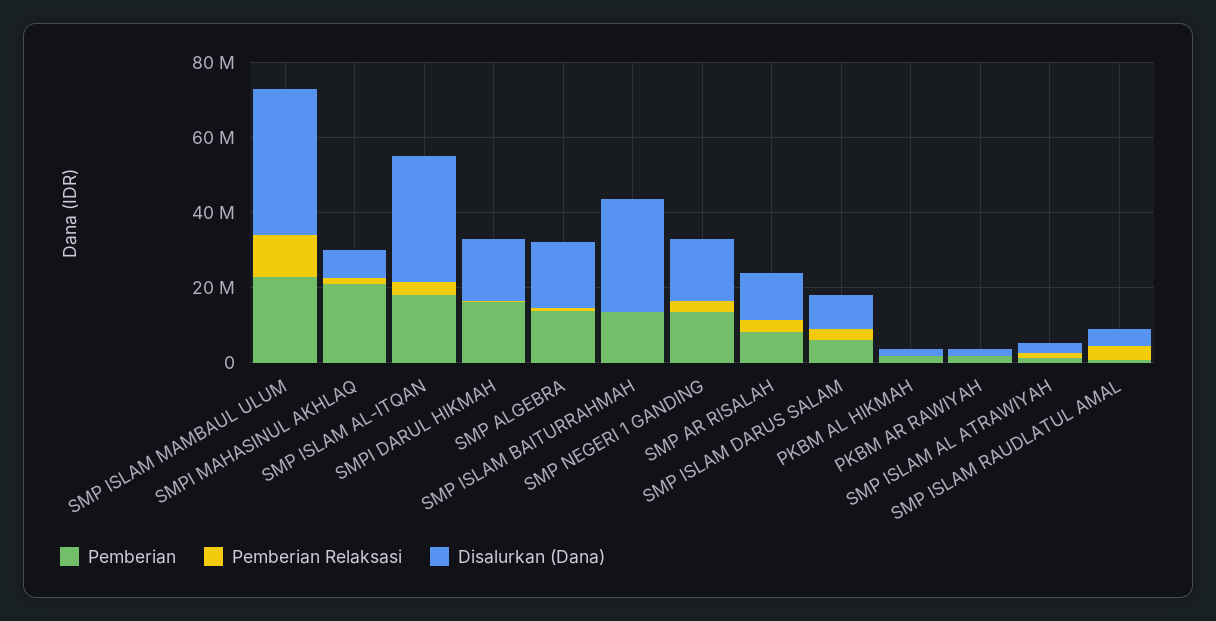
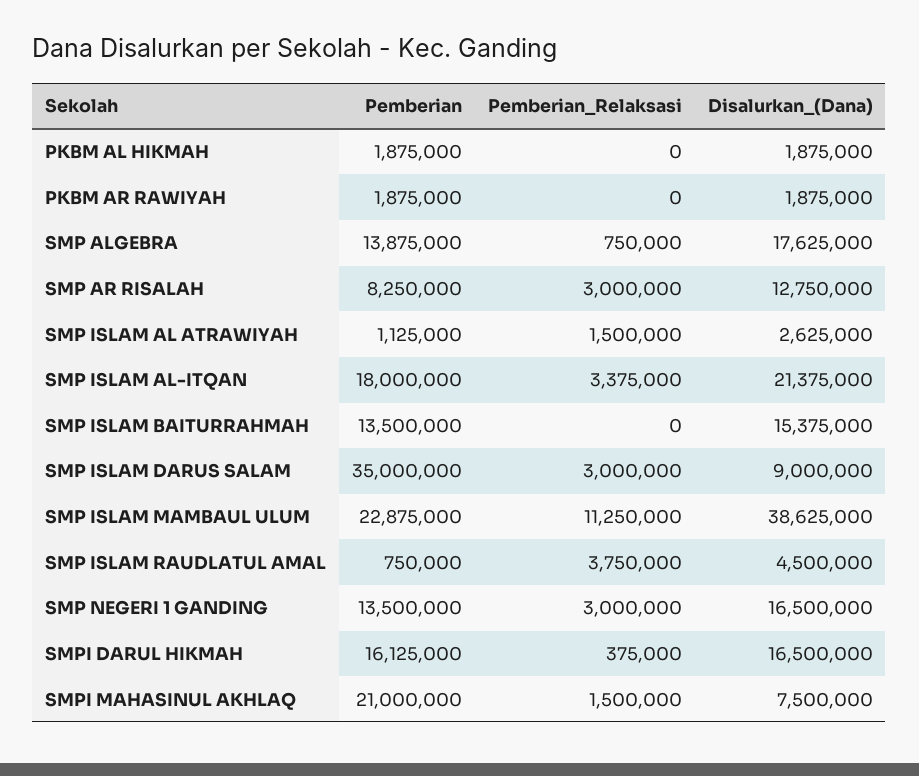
  {
    "Pemberian": {
      "SMP ISLAM MAMBAUL ULUM": 22875000,
      "SMPI MAHASINUL AKHLAQ": 21000000,
      "SMP ISLAM AL-ITQAN": 18000000,
      "SMPI DARUL HIKMAH": 16125000,
      "SMP ALGEBRA": 13875000,
      "SMP ISLAM BAITURRAHMAH": 13500000,
      "SMP NEGERI 1 GANDING": 13500000,
      "SMP AR RISALAH": 8250000,
-     "SMP ISLAM DARUS SALAM": 5000000,
+     "SMP ISLAM DARUS SALAM": 35000000,
      "PKBM AL HIKMAH": 1875000,
      "PKBM AR RAWIYAH": 1875000,
      "SMP ISLAM AL ATRAWIYAH": 1125000,
      "SMP ISLAM RAUDLATUL AMAL": 750000
    },
    "Pemberian Relaksasi": {
      "SMP ISLAM MAMBAUL ULUM": 11250000,
      "SMPI MAHASINUL AKHLAQ": 1500000,
      "SMP ISLAM AL-ITQAN": 3375000,
      "SMPI DARUL HIKMAH": 375000,
      "SMP ALGEBRA": 750000,
      "SMP ISLAM BAITURRAHMAH": 0,
      "SMP NEGERI 1 GANDING": 3000000,
      "SMP AR RISALAH": 3000000,
      "SMP ISLAM DARUS SALAM": 3000000,
      "PKBM AL HIKMAH": 0,
      "PKBM AR RAWIYAH": 0,
      "SMP ISLAM AL ATRAWIYAH": 1500000,
      "SMP ISLAM RAUDLATUL AMAL": 3750000
    },
    "Disalurkan (Dana)": {
      "SMP ISLAM MAMBAUL ULUM": 38625000,
      "SMPI MAHASINUL AKHLAQ": 7500000,
-     "SMP ISLAM AL-ITQAN": 35000000,
+     "SMP ISLAM AL-ITQAN": 21375000,
      "SMPI DARUL HIKMAH": 16500000,
      "SMP ALGEBRA": 17625000,
-     "SMP ISLAM BAITURRAHMAH": 30000000,
+     "SMP ISLAM BAITURRAHMAH": 15375000,
      "SMP NEGERI 1 GANDING": 16500000,
      "SMP AR RISALAH": 12750000,
      "SMP ISLAM DARUS SALAM": 9000000,
      "PKBM AL HIKMAH": 1875000,
      "PKBM AR RAWIYAH": 1875000,
      "SMP ISLAM AL ATRAWIYAH": 2625000,
      "SMP ISLAM RAUDLATUL AMAL": 4500000
    }
  }

